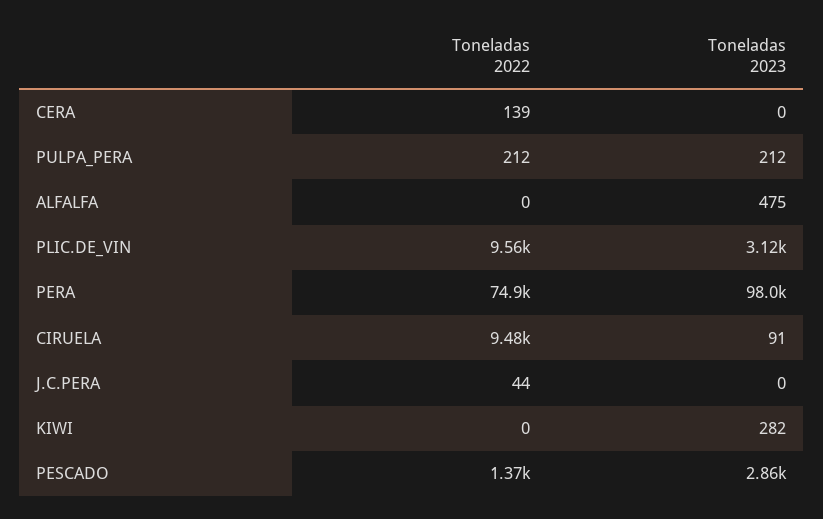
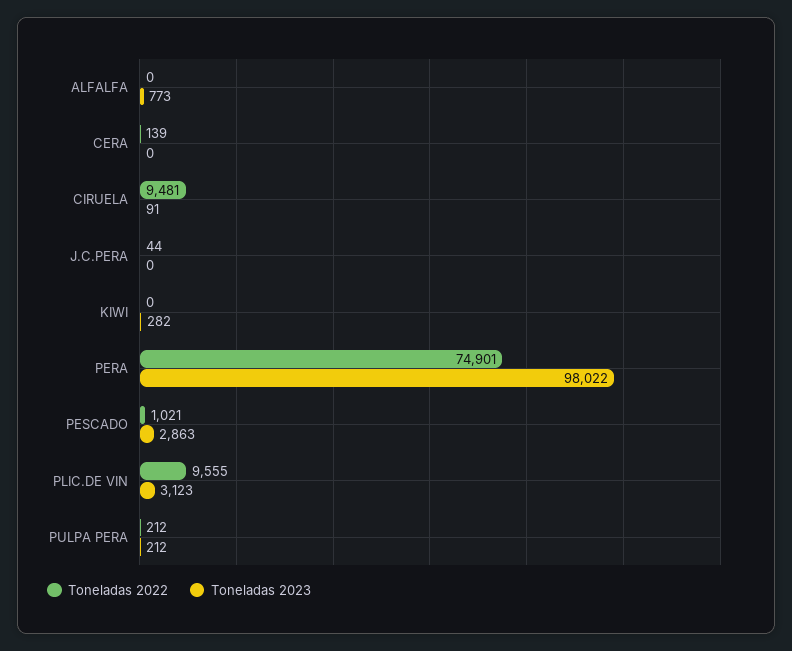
  {
    "Toneladas 2022": {
      "CERA": 139,
      "PULPA_PERA": 212,
      "ALFALFA": 0,
      "PLIC.DE_VIN": 9555,
      "PERA": 74901,
      "CIRUELA": 9481,
      "J.C.PERA": 44,
      "KIWI": 0,
-     "PESCADO": 1370
+     "PESCADO": 1021
    },
    "Toneladas 2023": {
      "CERA": 0,
      "PULPA_PERA": 212,
-     "ALFALFA": 475,
+     "ALFALFA": 773,
      "PLIC.DE_VIN": 3123,
      "PERA": 98022,
      "CIRUELA": 91,
      "J.C.PERA": 0,
      "KIWI": 282,
      "PESCADO": 2863
    }
  }

